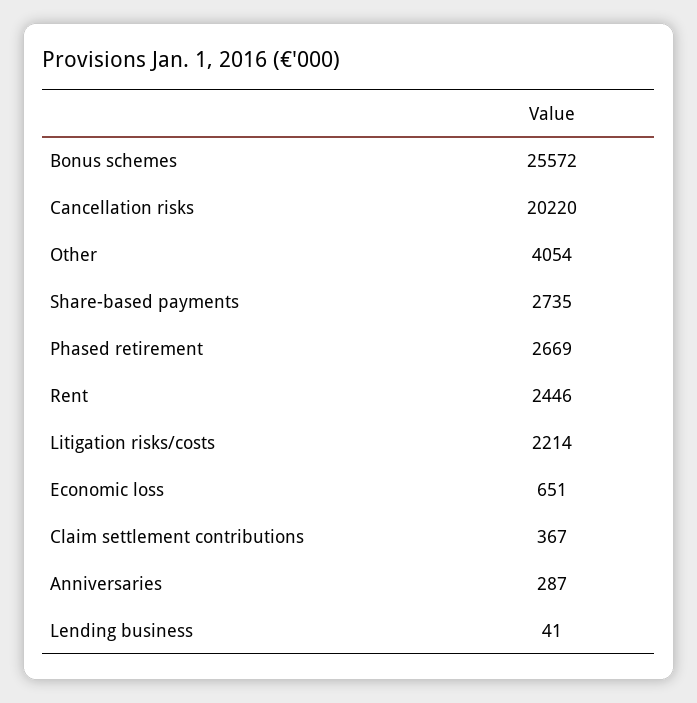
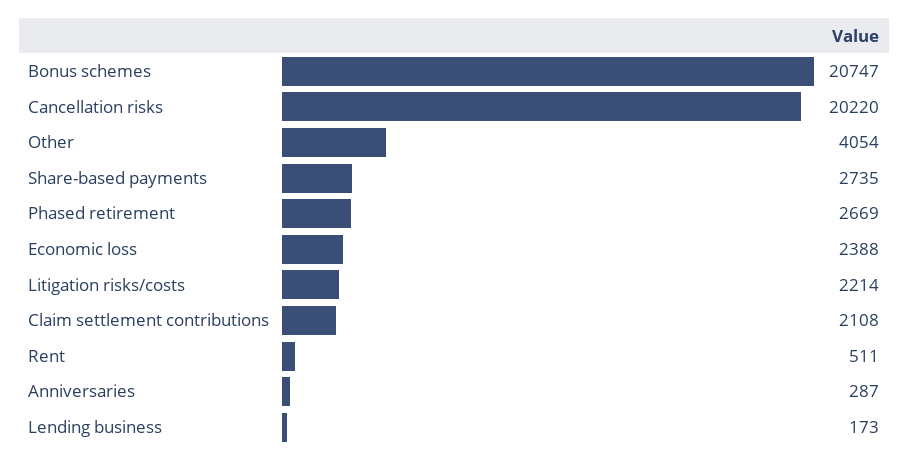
  {
-   "Bonus schemes": 25572,
+   "Bonus schemes": 20747,
    "Cancellation risks": 20220,
    "Other": 4054,
    "Share-based payments": 2735,
    "Phased retirement": 2669,
-   "Rent": 2446,
+   "Rent": 511,
    "Litigation risks/costs": 2214,
-   "Economic loss": 651,
+   "Economic loss": 2388,
-   "Claim settlement contributions": 367,
+   "Claim settlement contributions": 2108,
    "Anniversaries": 287,
-   "Lending business": 41
+   "Lending business": 173
  }

